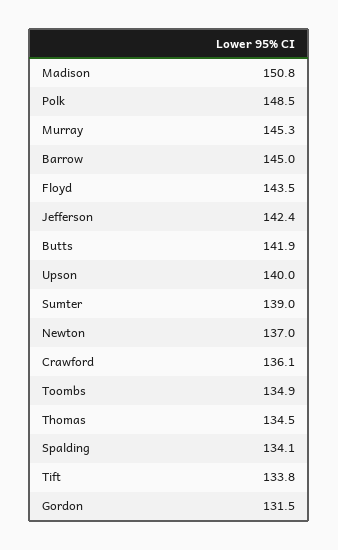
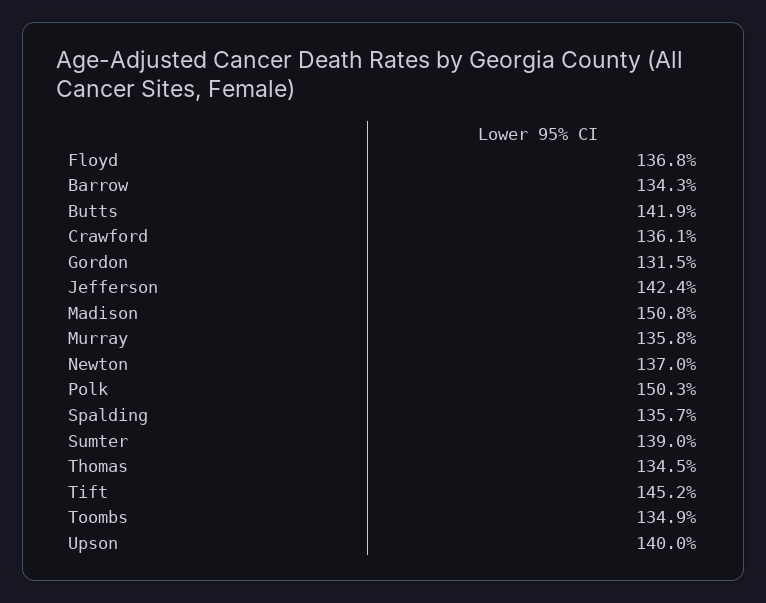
  {
    "Madison": 150.8,
-   "Polk": 148.5,
+   "Polk": 150.3,
-   "Murray": 145.3,
+   "Murray": 135.8,
-   "Barrow": 145,
+   "Barrow": 134.3,
-   "Floyd": 143.5,
+   "Floyd": 136.8,
    "Jefferson": 142.4,
    "Butts": 141.9,
    "Upson": 140,
    "Sumter": 139,
    "Newton": 137,
    "Crawford": 136.1,
    "Toombs": 134.9,
    "Thomas": 134.5,
-   "Spalding": 134.1,
+   "Spalding": 135.7,
-   "Tift": 133.8,
+   "Tift": 145.2,
    "Gordon": 131.5
  }

